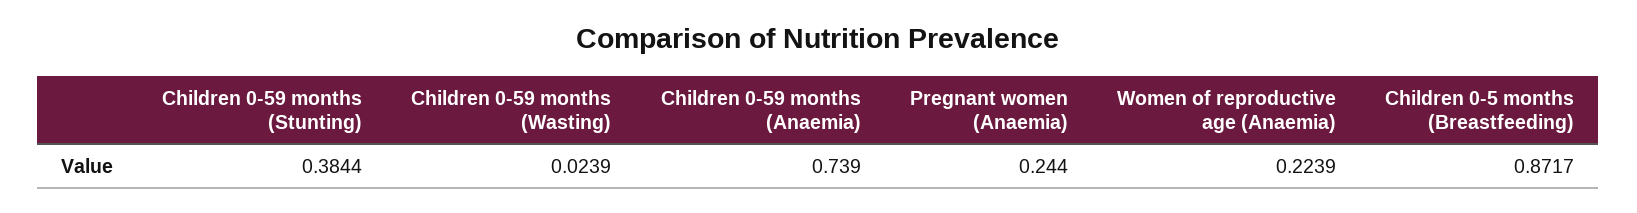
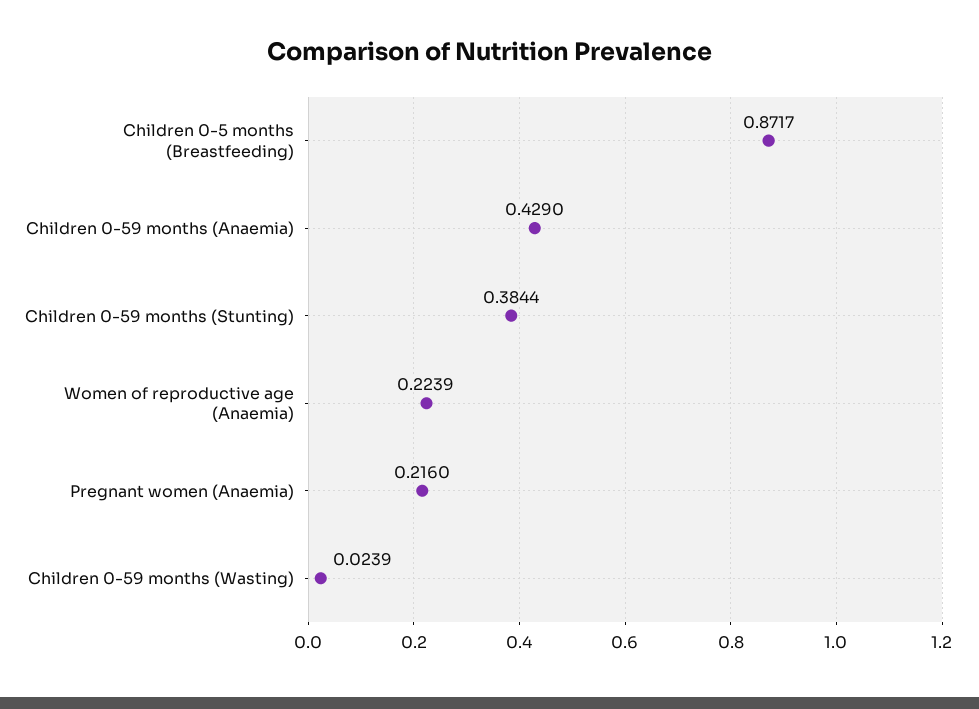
  {
    "Children 0-59 months (Stunting)": 0.3844,
    "Children 0-59 months (Wasting)": 0.0239,
-   "Children 0-59 months (Anaemia)": 0.739,
+   "Children 0-59 months (Anaemia)": 0.429,
-   "Pregnant women (Anaemia)": 0.244,
+   "Pregnant women (Anaemia)": 0.216,
    "Women of reproductive age (Anaemia)": 0.2239,
    "Children 0-5 months (Breastfeeding)": 0.8717
  }

